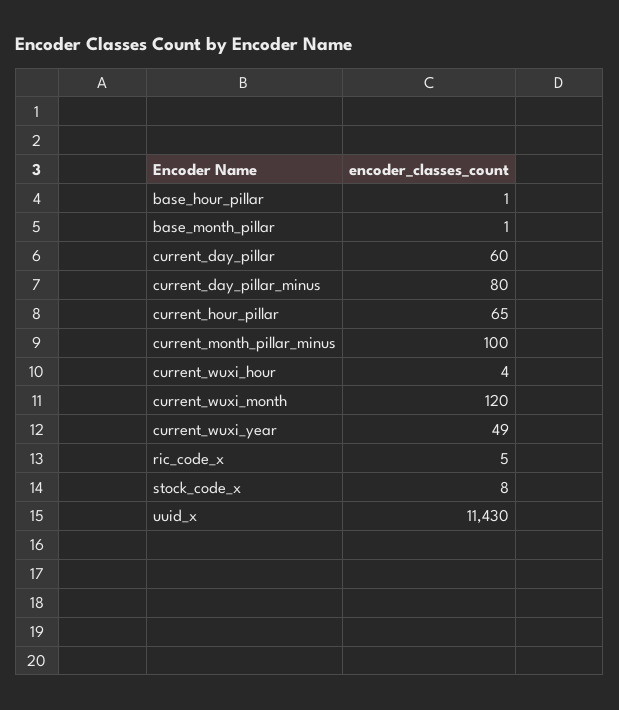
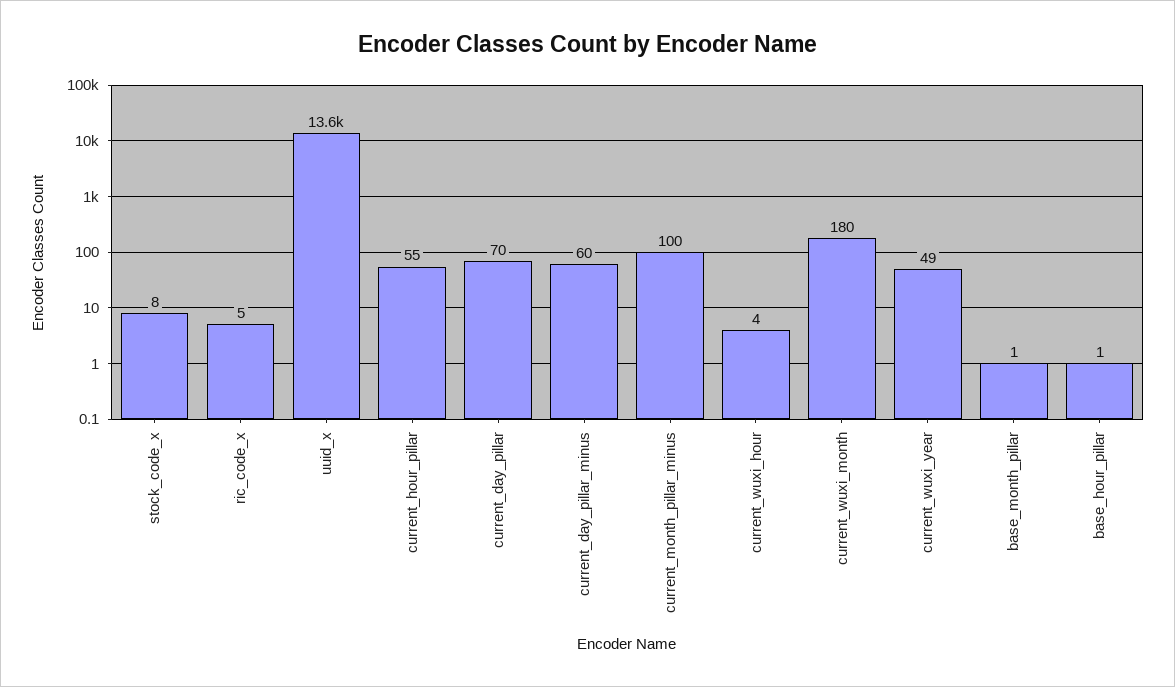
  {
    "base_hour_pillar": 1,
    "base_month_pillar": 1,
-   "current_day_pillar": 60,
+   "current_day_pillar": 70,
-   "current_day_pillar_minus": 80,
+   "current_day_pillar_minus": 60,
-   "current_hour_pillar": 65,
+   "current_hour_pillar": 55,
    "current_month_pillar_minus": 100,
    "current_wuxi_hour": 4,
-   "current_wuxi_month": 120,
+   "current_wuxi_month": 180,
    "current_wuxi_year": 49,
    "ric_code_x": 5,
    "stock_code_x": 8,
-   "uuid_x": 11430
+   "uuid_x": 13600
  }

